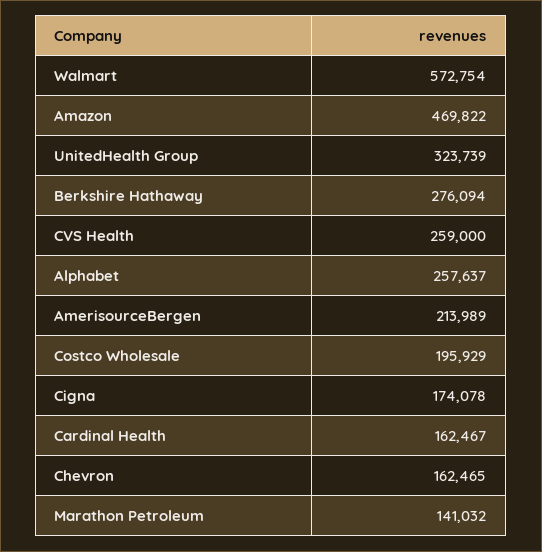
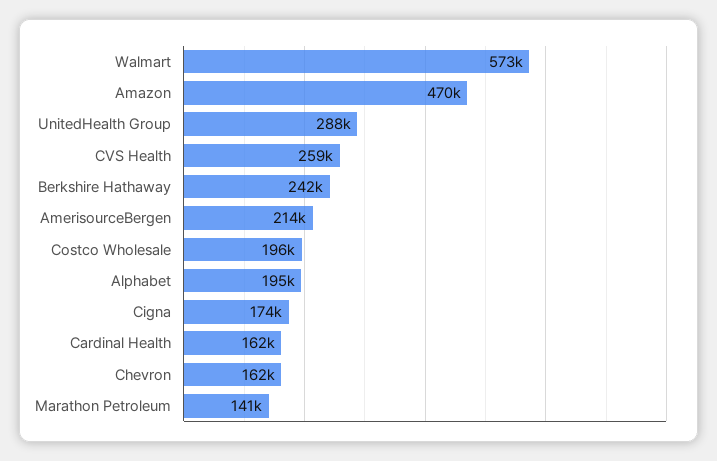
  {
    "Walmart": 572754,
    "Amazon": 469822,
-   "UnitedHealth Group": 323739,
+   "UnitedHealth Group": 288000,
-   "Berkshire Hathaway": 276094,
+   "Berkshire Hathaway": 242000,
    "CVS Health": 259000,
-   "Alphabet": 257637,
+   "Alphabet": 195000,
    "AmerisourceBergen": 213989,
    "Costco Wholesale": 195929,
    "Cigna": 174078,
    "Cardinal Health": 162467,
    "Chevron": 162465,
    "Marathon Petroleum": 141032
  }

